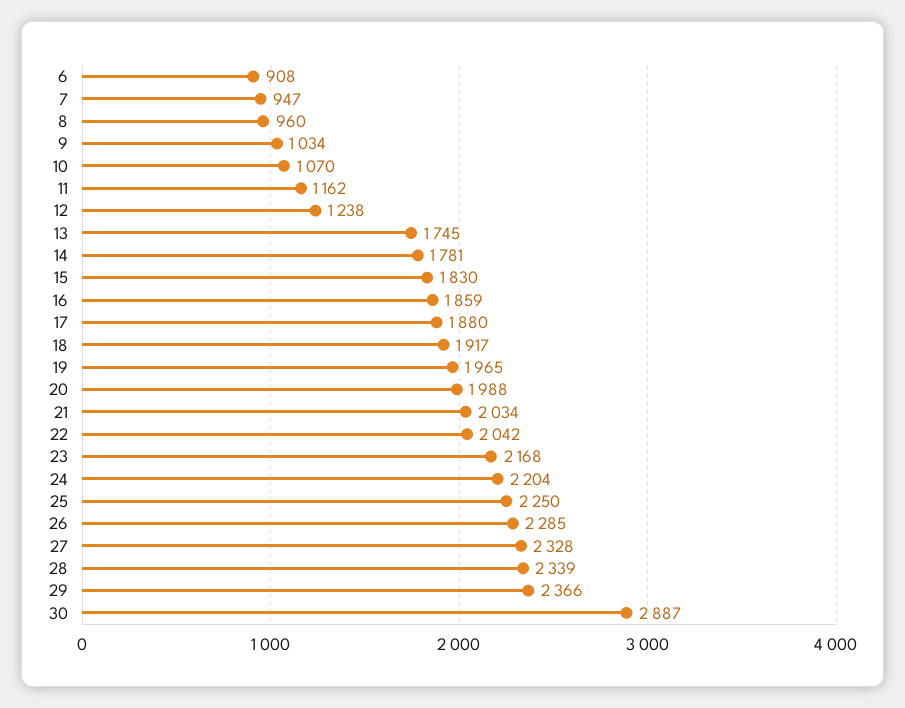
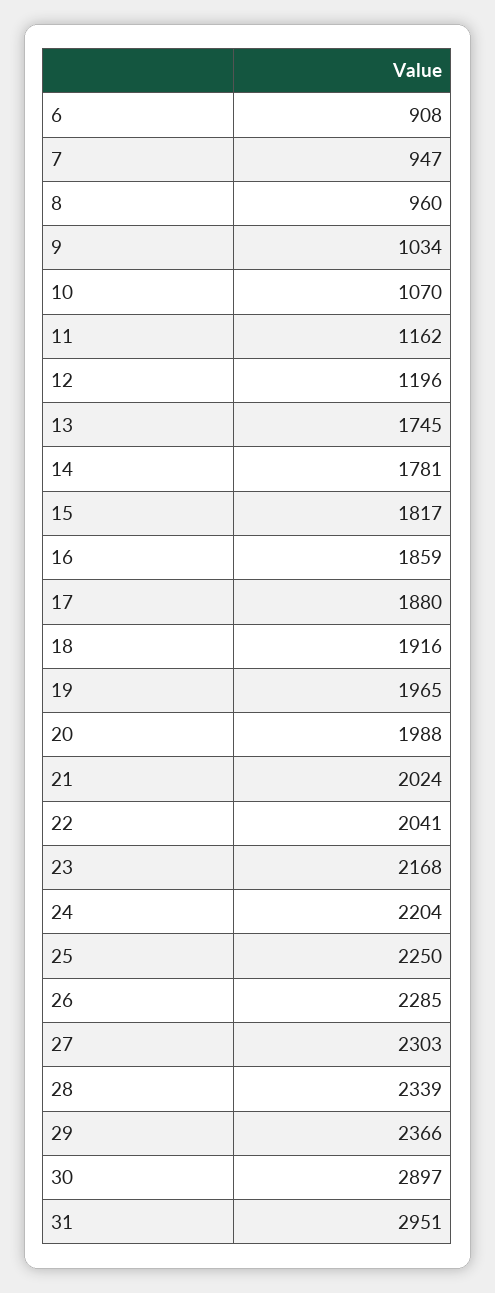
  {
    "6": 908,
    "7": 947,
    "8": 960,
    "9": 1034,
    "10": 1070,
    "11": 1162,
-   "12": 1238,
+   "12": 1196,
    "13": 1745,
    "14": 1781,
-   "15": 1830,
+   "15": 1817,
    "16": 1859,
    "17": 1880,
-   "18": 1917,
+   "18": 1916,
    "19": 1965,
    "20": 1988,
-   "21": 2034,
+   "21": 2024,
-   "22": 2042,
+   "22": 2041,
    "23": 2168,
    "24": 2204,
    "25": 2250,
    "26": 2285,
-   "27": 2328,
+   "27": 2303,
    "28": 2339,
    "29": 2366,
-   "30": 2887
+   "30": 2897,
+   "31": 2951
  }

